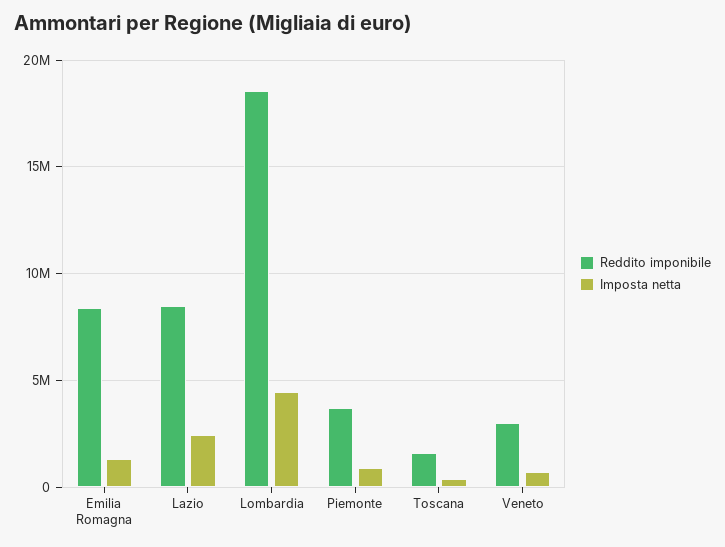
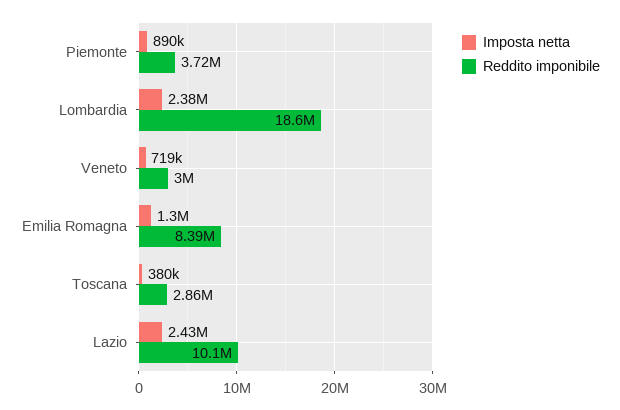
  {
    "Reddito imponibile": {
      "Emilia Romagna": 8390000,
-     "Lazio": 8500000,
+     "Lazio": 10100000,
      "Lombardia": 18600000,
      "Piemonte": 3720000,
-     "Toscana": 1500000,
+     "Toscana": 2860000,
      "Veneto": 3000000
    },
    "Imposta netta": {
      "Emilia Romagna": 1300000,
      "Lazio": 2430000,
-     "Lombardia": 4500000,
+     "Lombardia": 2380000,
      "Piemonte": 890000,
      "Toscana": 380000,
      "Veneto": 719000
    }
  }

